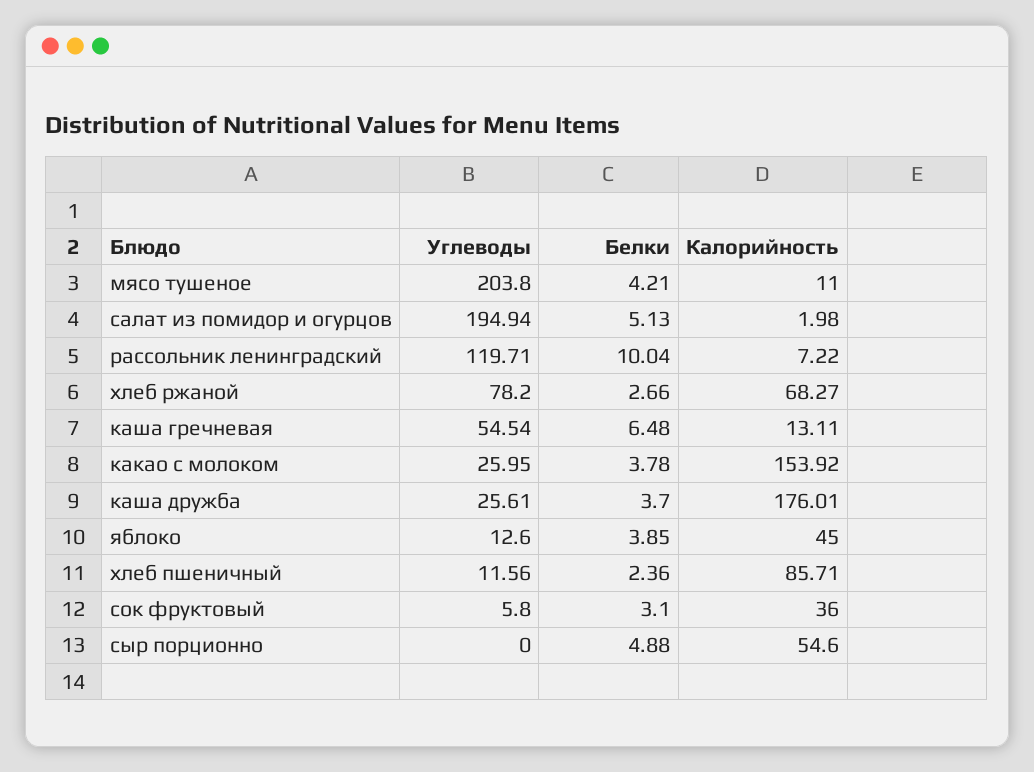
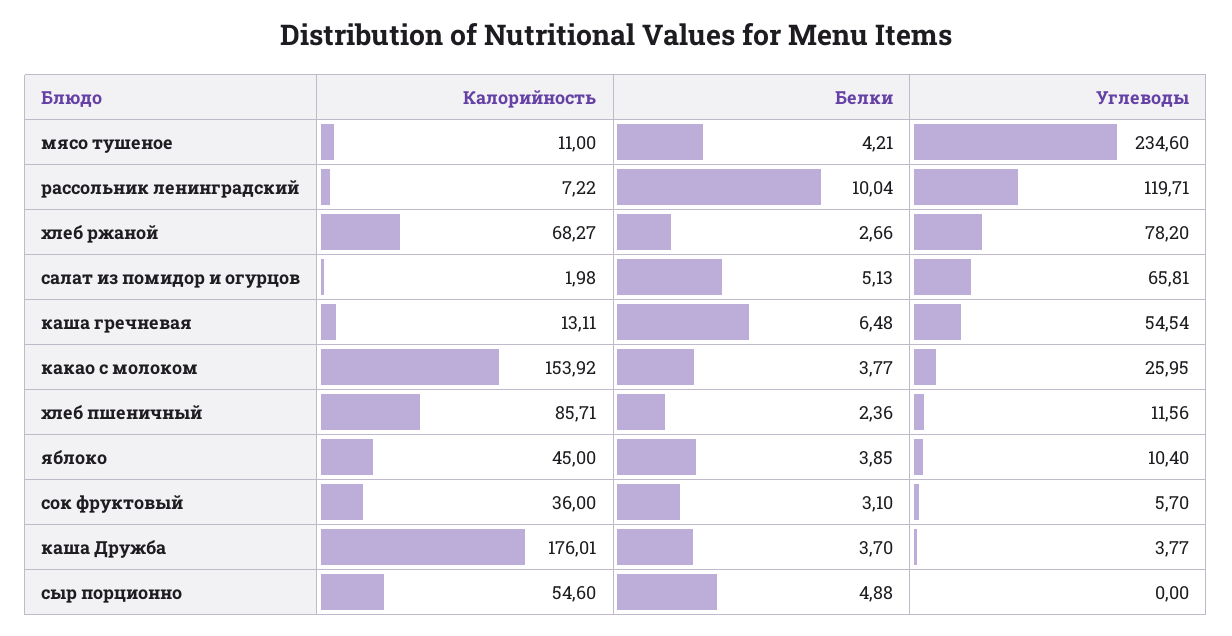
  {
    "Углеводы": {
-     "мясо тушеное": 203.8,
+     "мясо тушеное": 234.6,
-     "салат из помидор и огурцов": 194.94,
+     "салат из помидор и огурцов": 65.81,
      "рассольник ленинградский": 119.71,
      "хлеб ржаной": 78.2,
      "каша гречневая": 54.54,
      "какао с молоком": 25.95,
-     "каша дружба": 25.61,
+     "каша дружба": 3.77,
-     "яблоко": 12.6,
+     "яблоко": 10.4,
      "хлеб пшеничный": 11.56,
-     "сок фруктовый": 5.8,
+     "сок фруктовый": 5.7,
      "сыр порционно": 0
    },
    "Белки": {
      "мясо тушеное": 4.21,
      "салат из помидор и огурцов": 5.13,
      "рассольник ленинградский": 10.04,
      "хлеб ржаной": 2.66,
      "каша гречневая": 6.48,
-     "какао с молоком": 3.78,
+     "какао с молоком": 3.77,
      "каша дружба": 3.7,
      "яблоко": 3.85,
      "хлеб пшеничный": 2.36,
      "сок фруктовый": 3.1,
      "сыр порционно": 4.88
    },
    "Калорийность": {
      "мясо тушеное": 11,
      "салат из помидор и огурцов": 1.98,
      "рассольник ленинградский": 7.22,
      "хлеб ржаной": 68.27,
      "каша гречневая": 13.11,
      "какао с молоком": 153.92,
      "каша дружба": 176.01,
      "яблоко": 45,
      "хлеб пшеничный": 85.71,
      "сок фруктовый": 36,
      "сыр порционно": 54.6
    }
  }

